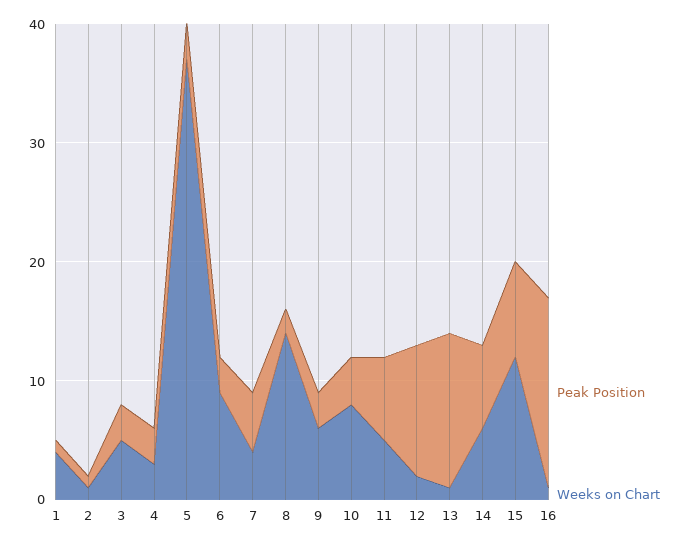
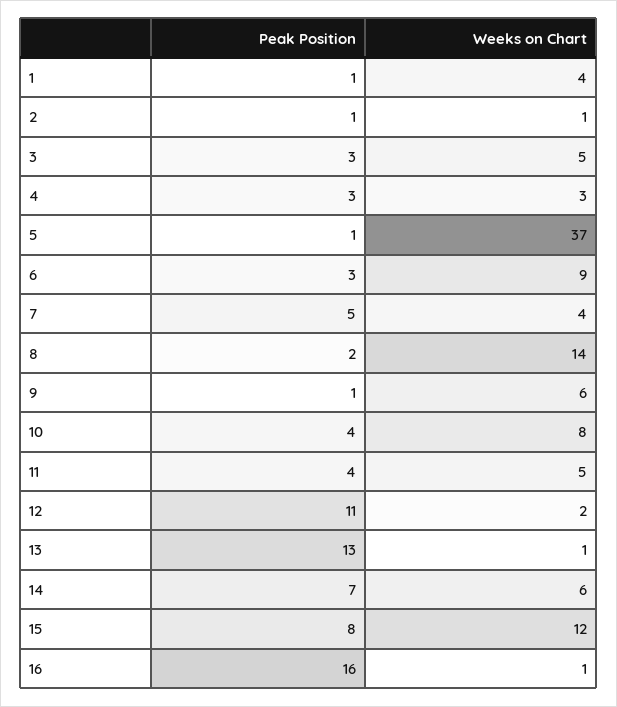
  {
    "Peak Position": {
      "1": 1,
      "2": 1,
      "3": 3,
      "4": 3,
-     "5": 3,
+     "5": 1,
      "6": 3,
      "7": 5,
      "8": 2,
-     "9": 3,
+     "9": 1,
      "10": 4,
-     "11": 7,
+     "11": 4,
      "12": 11,
      "13": 13,
      "14": 7,
      "15": 8,
      "16": 16
    },
    "Weeks on Chart": {
      "1": 4,
      "2": 1,
      "3": 5,
      "4": 3,
      "5": 37,
      "6": 9,
      "7": 4,
      "8": 14,
      "9": 6,
      "10": 8,
      "11": 5,
      "12": 2,
      "13": 1,
      "14": 6,
      "15": 12,
      "16": 1
    }
  }

